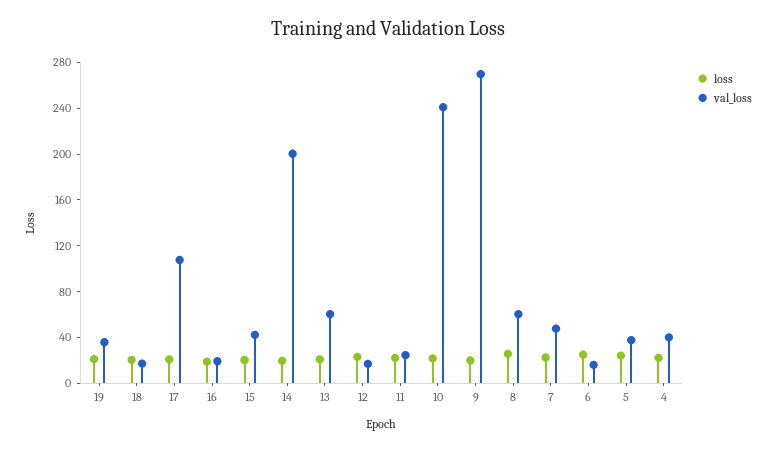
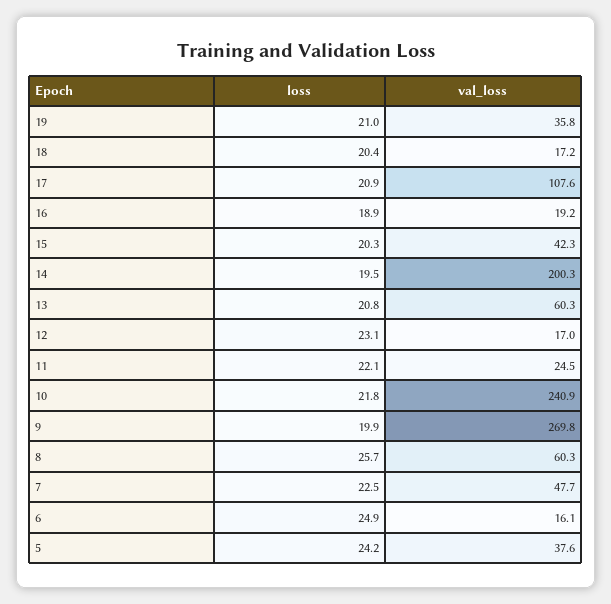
  {
    "loss": {
      "19": 21,
      "18": 20.4,
      "17": 20.9,
      "16": 18.9,
      "15": 20.3,
      "14": 19.5,
      "13": 20.8,
      "12": 23.1,
      "11": 22.1,
      "10": 21.8,
      "9": 19.9,
      "8": 25.7,
      "7": 22.5,
      "6": 24.9,
-     "5": 24.2,
+     "5": 24.2
-     "4": 20
    },
    "val_loss": {
      "19": 35.8,
      "18": 17.2,
      "17": 107.6,
      "16": 19.2,
      "15": 42.3,
      "14": 200.3,
      "13": 60.3,
      "12": 17,
      "11": 24.5,
      "10": 240.9,
      "9": 269.8,
      "8": 60.3,
      "7": 47.7,
      "6": 16.1,
-     "5": 37.6,
+     "5": 37.6
-     "4": 40
    }
  }

